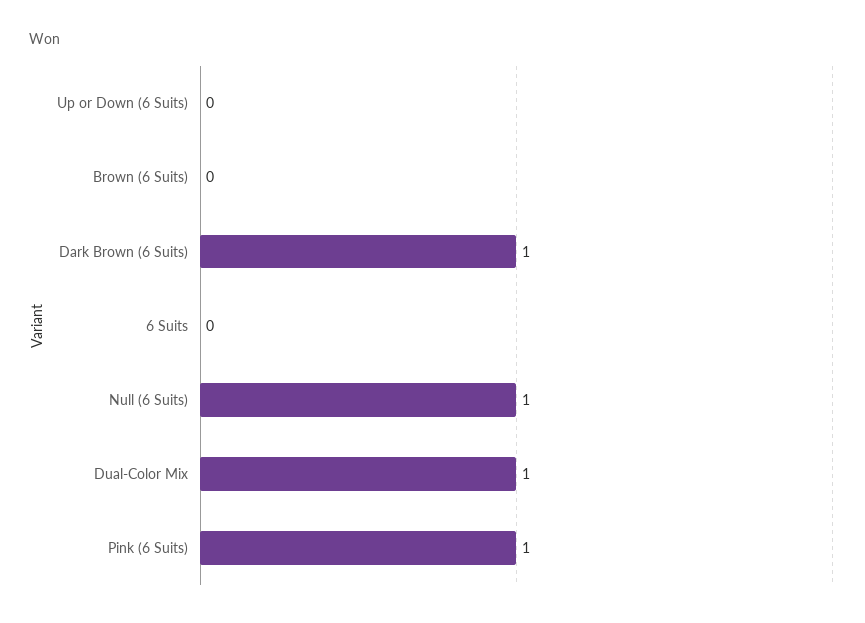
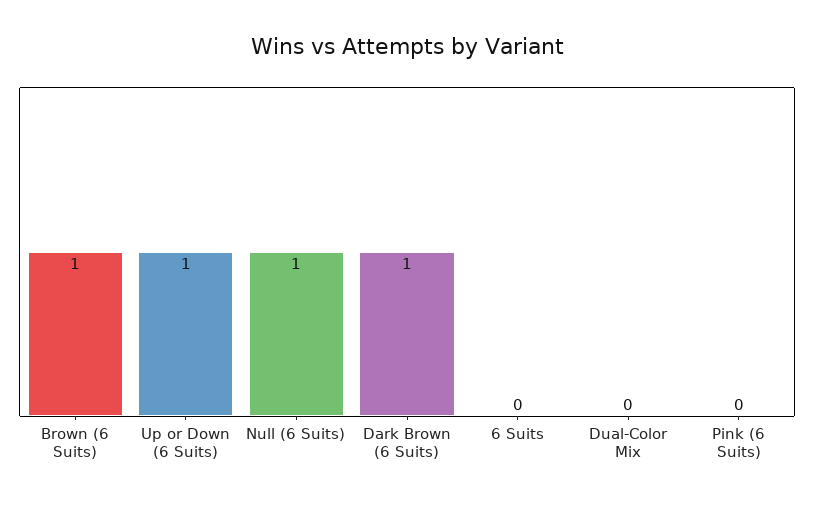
  {
-   "Up or Down (6 Suits)": 0,
+   "Up or Down (6 Suits)": 1,
-   "Brown (6 Suits)": 0,
+   "Brown (6 Suits)": 1,
    "Dark Brown (6 Suits)": 1,
    "6 Suits": 0,
    "Null (6 Suits)": 1,
-   "Dual-Color Mix": 1,
+   "Dual-Color Mix": 0,
-   "Pink (6 Suits)": 1
+   "Pink (6 Suits)": 0
  }

